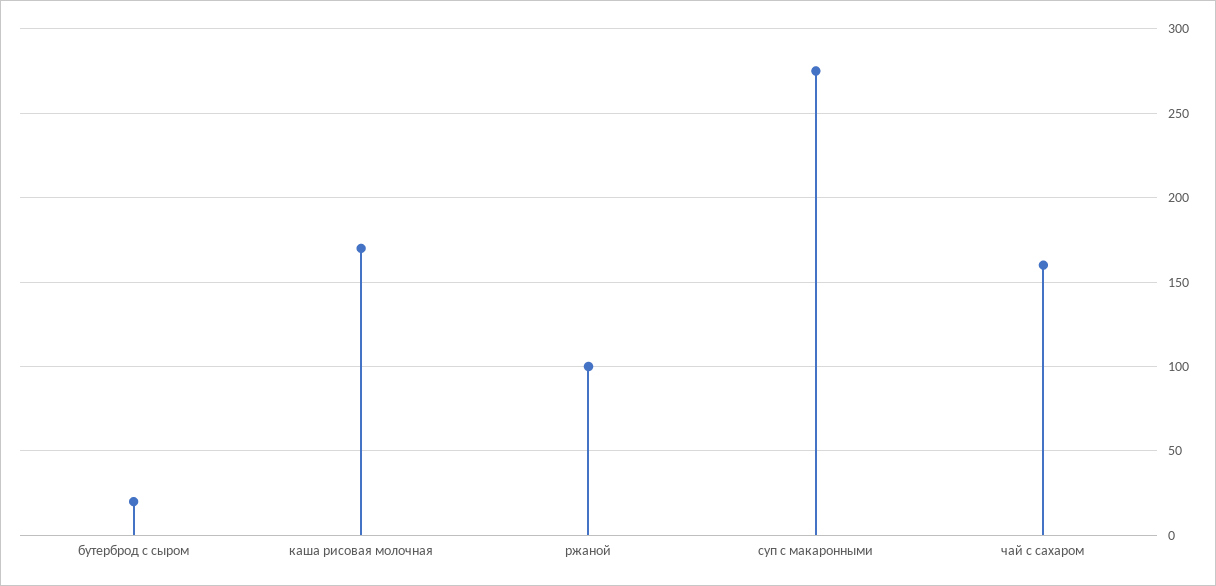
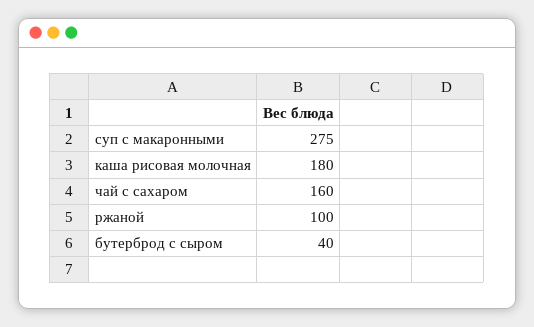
  {
-   "бутерброд с сыром": 20,
+   "бутерброд с сыром": 40,
-   "каша рисовая молочная": 170,
+   "каша рисовая молочная": 180,
    "ржаной": 100,
    "суп с макаронными": 275,
    "чай с сахаром": 160
  }

